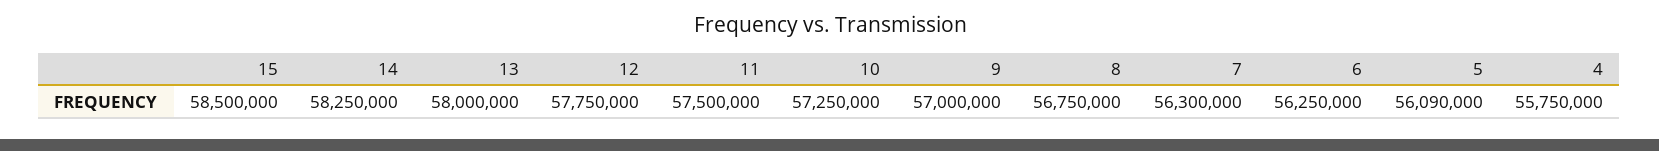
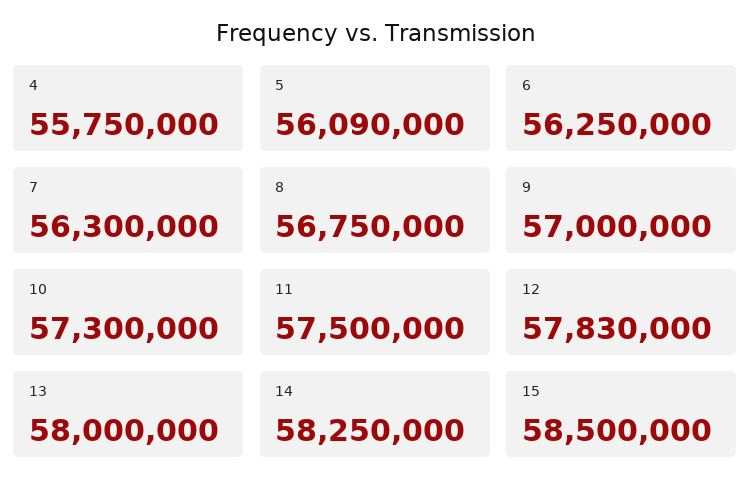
  {
    "15": 58500000,
    "14": 58250000,
    "13": 58000000,
-   "12": 57750000,
+   "12": 57830000,
    "11": 57500000,
-   "10": 57250000,
+   "10": 57300000,
    "9": 57000000,
    "8": 56750000,
    "7": 56300000,
    "6": 56250000,
    "5": 56090000,
    "4": 55750000
  }

